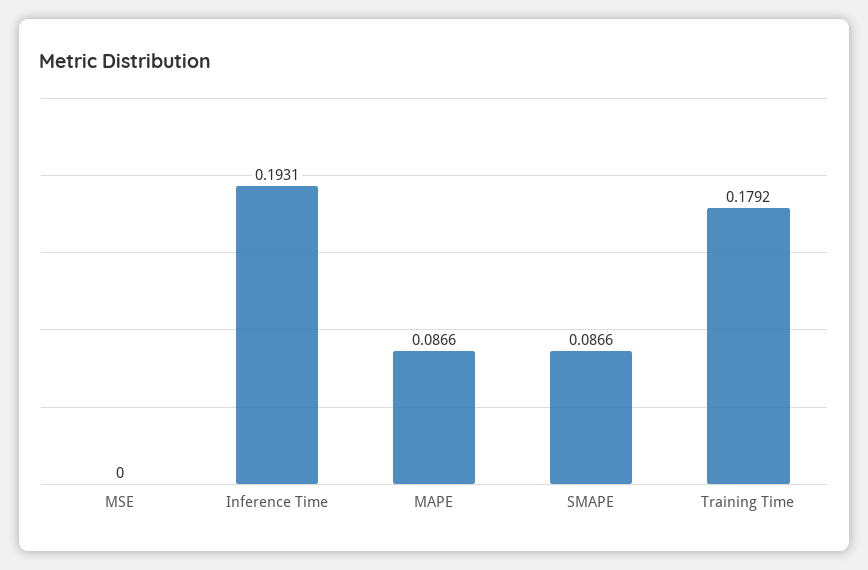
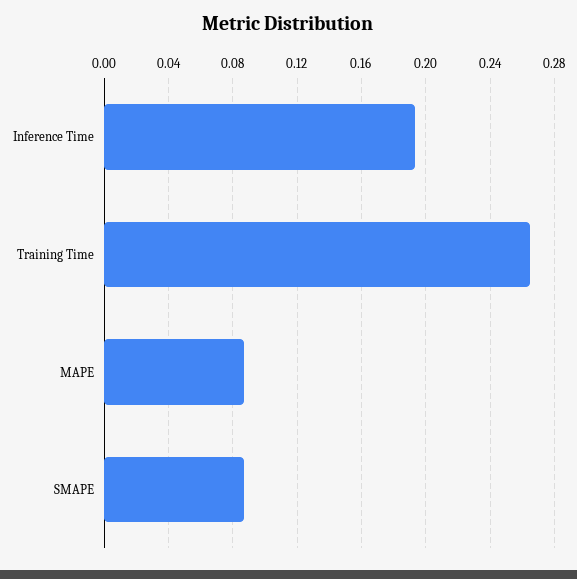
  {
-   "MSE": 0,
    "Inference Time": 0.1931,
    "MAPE": 0.0866,
    "SMAPE": 0.0866,
-   "Training Time": 0.1792
+   "Training Time": 0.265
  }

